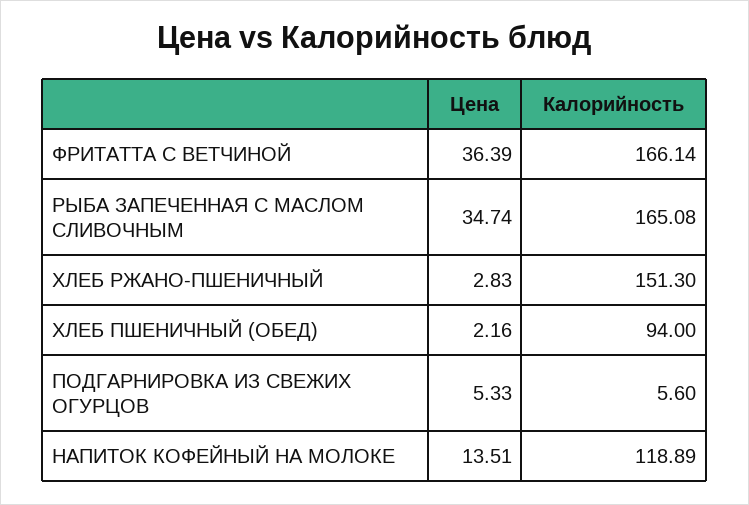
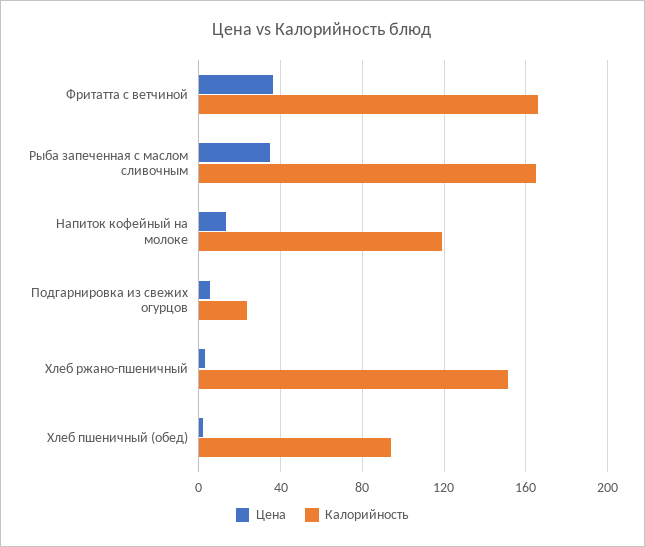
  {
    "Цена": {
      "ФРИТАТТА С ВЕТЧИНОЙ": 36.39,
      "РЫБА ЗАПЕЧЕННАЯ С МАСЛОМ СЛИВОЧНЫМ": 34.74,
      "ХЛЕБ РЖАНО-ПШЕНИЧНЫЙ": 2.83,
      "ХЛЕБ ПШЕНИЧНЫЙ (ОБЕД)": 2.16,
      "ПОДГАРНИРОВКА ИЗ СВЕЖИХ ОГУРЦОВ": 5.33,
      "НАПИТОК КОФЕЙНЫЙ НА МОЛОКЕ": 13.51
    },
    "Калорийность": {
      "ФРИТАТТА С ВЕТЧИНОЙ": 166.14,
      "РЫБА ЗАПЕЧЕННАЯ С МАСЛОМ СЛИВОЧНЫМ": 165.08,
      "ХЛЕБ РЖАНО-ПШЕНИЧНЫЙ": 151.3,
      "ХЛЕБ ПШЕНИЧНЫЙ (ОБЕД)": 94,
-     "ПОДГАРНИРОВКА ИЗ СВЕЖИХ ОГУРЦОВ": 5.6,
+     "ПОДГАРНИРОВКА ИЗ СВЕЖИХ ОГУРЦОВ": 25,
      "НАПИТОК КОФЕЙНЫЙ НА МОЛОКЕ": 118.89
    }
  }

